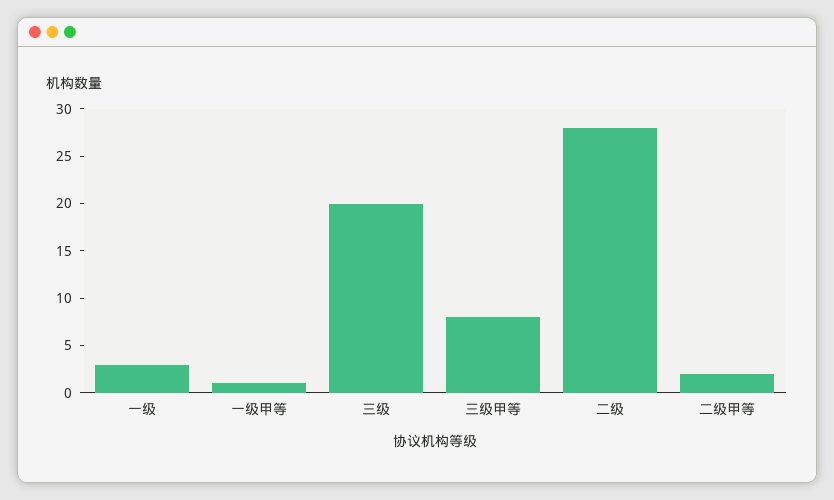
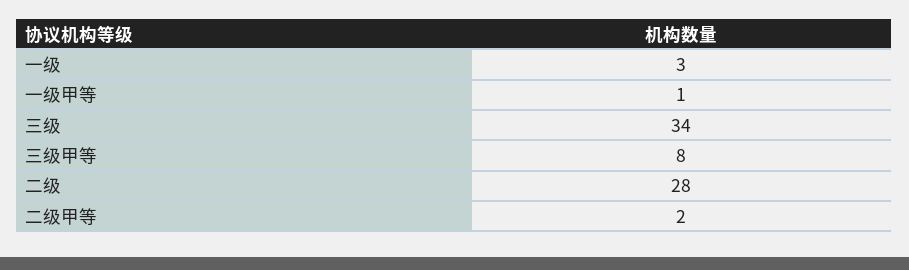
  {
    "一级": 3,
    "一级甲等": 1,
-   "三级": 20,
+   "三级": 34,
    "三级甲等": 8,
    "二级": 28,
    "二级甲等": 2
  }

